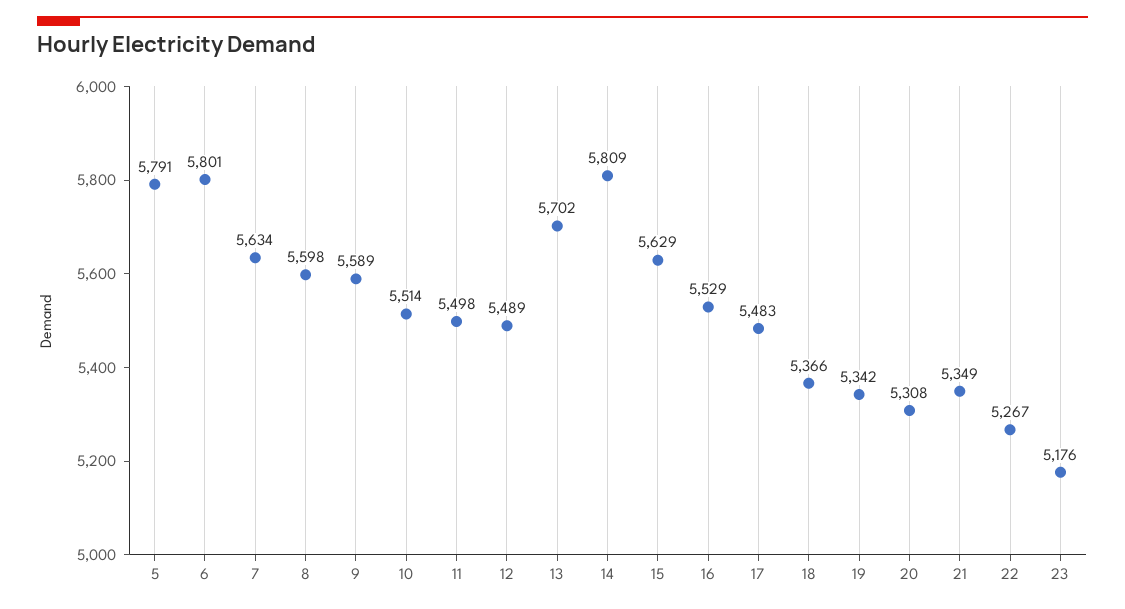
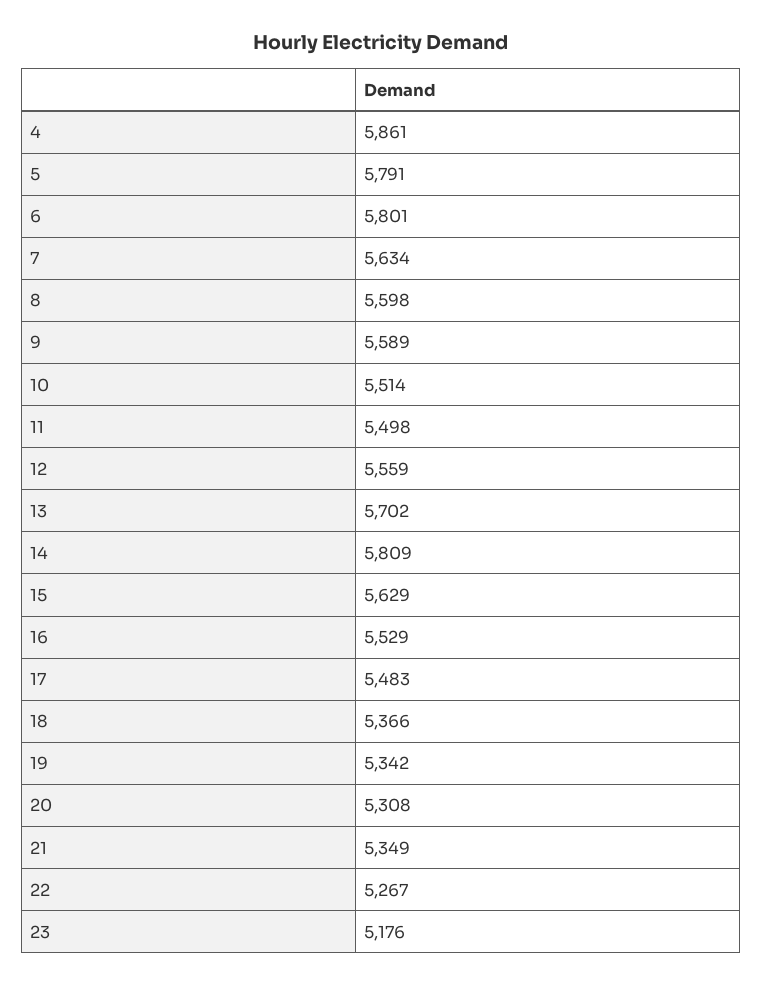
  {
    "5": 5791,
    "6": 5801,
    "7": 5634,
    "8": 5598,
    "9": 5589,
    "10": 5514,
    "11": 5498,
-   "12": 5489,
+   "12": 5559,
    "13": 5702,
    "14": 5809,
    "15": 5629,
    "16": 5529,
    "17": 5483,
    "18": 5366,
    "19": 5342,
    "20": 5308,
    "21": 5349,
    "22": 5267,
-   "23": 5176
+   "23": 5176,
+   "4": 5861
  }

